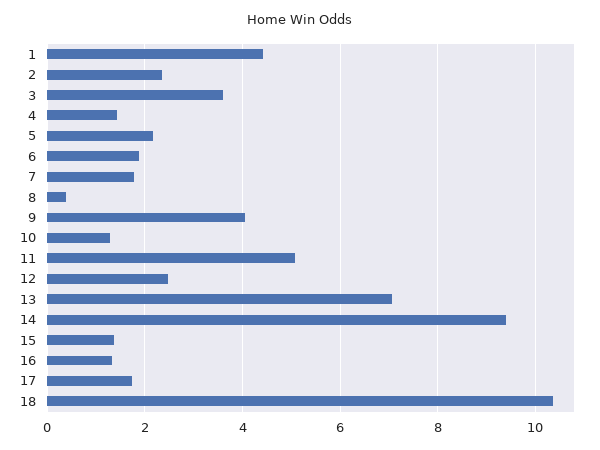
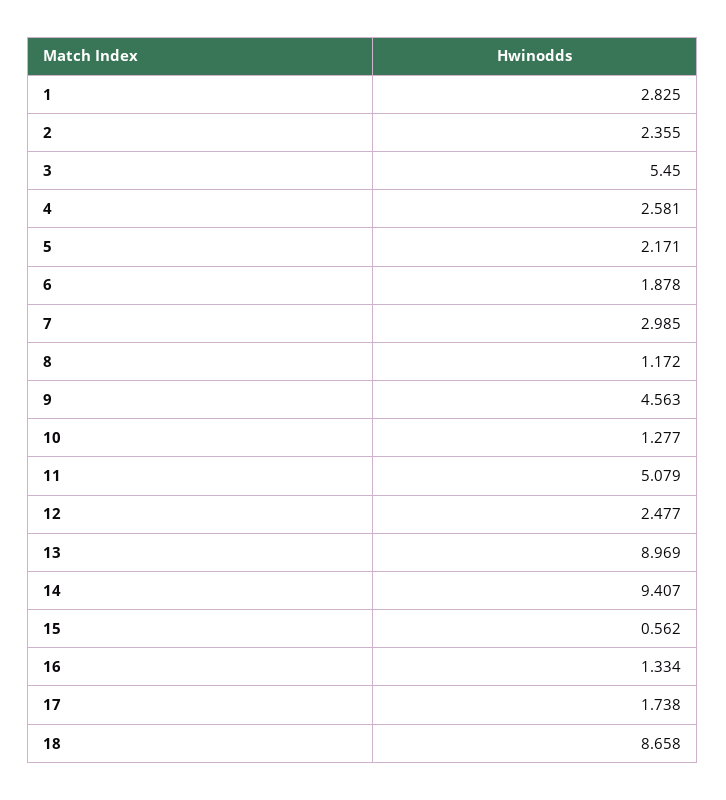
  {
-   "1": 4.4,
+   "1": 2.825,
    "2": 2.355,
-   "3": 3.6,
+   "3": 5.45,
-   "4": 1.4,
+   "4": 2.581,
    "5": 2.171,
    "6": 1.878,
-   "7": 1.8,
+   "7": 2.985,
-   "8": 0.4,
+   "8": 1.172,
-   "9": 4,
+   "9": 4.563,
    "10": 1.277,
    "11": 5.079,
    "12": 2.477,
-   "13": 7,
+   "13": 8.969,
    "14": 9.407,
-   "15": 1.4,
+   "15": 0.562,
    "16": 1.334,
    "17": 1.738,
-   "18": 10.4
+   "18": 8.658
  }

